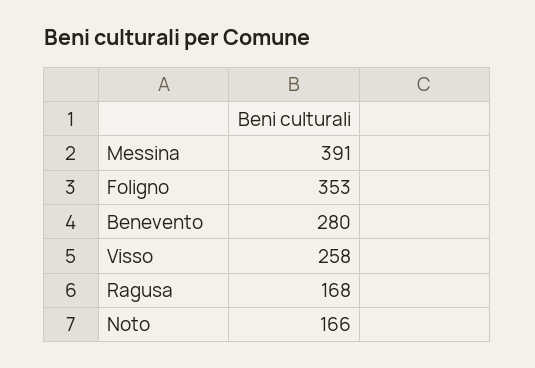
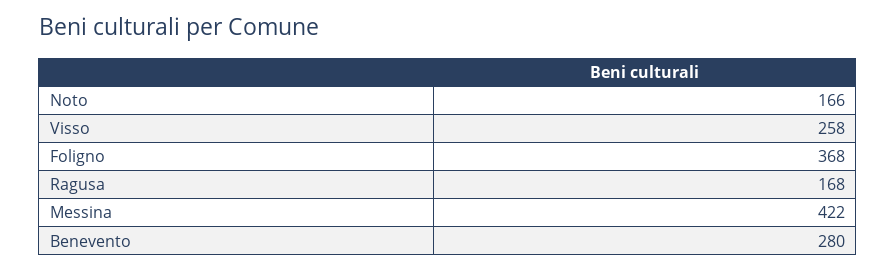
  {
-   "Messina": 391,
+   "Messina": 422,
-   "Foligno": 353,
+   "Foligno": 368,
    "Benevento": 280,
    "Visso": 258,
    "Ragusa": 168,
    "Noto": 166
  }

